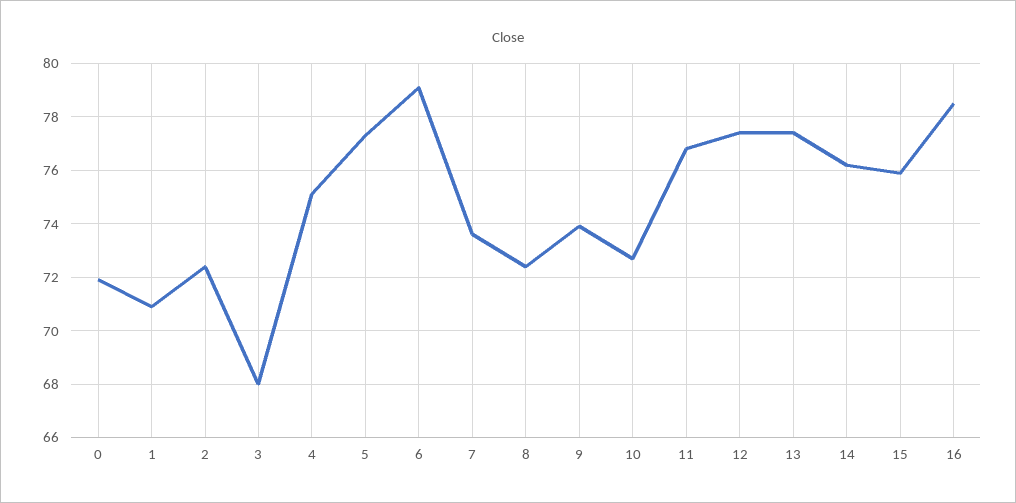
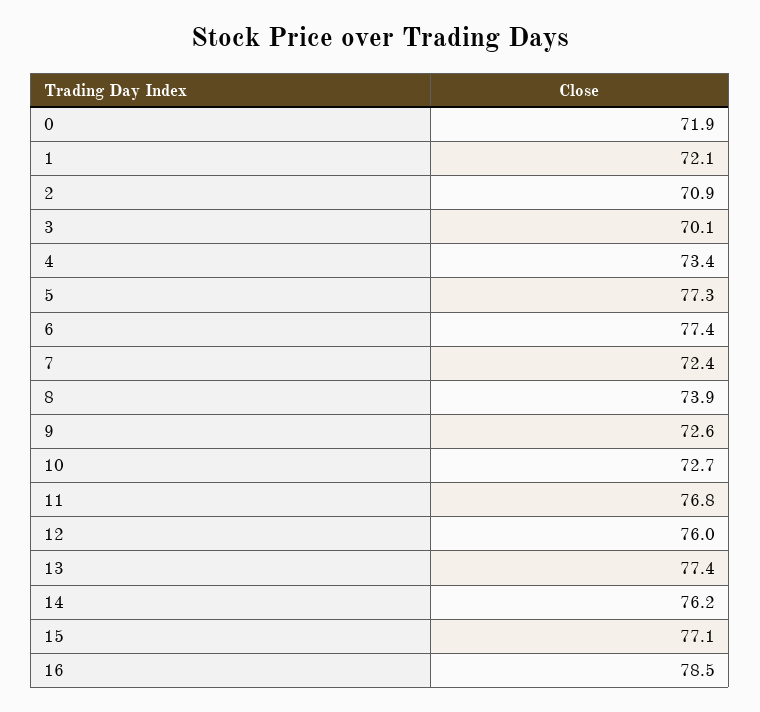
  {
    "0": 71.9,
-   "1": 71,
+   "1": 72.1,
-   "2": 72.5,
+   "2": 70.9,
-   "3": 68,
+   "3": 70.1,
-   "4": 75,
+   "4": 73.4,
    "5": 77.3,
-   "6": 79,
+   "6": 77.4,
-   "7": 73.5,
+   "7": 72.4,
-   "8": 72.5,
+   "8": 73.9,
-   "9": 74,
+   "9": 72.6,
    "10": 72.7,
    "11": 76.8,
-   "12": 77.5,
+   "12": 76,
    "13": 77.4,
    "14": 76.2,
-   "15": 76,
+   "15": 77.1,
    "16": 78.5
  }

